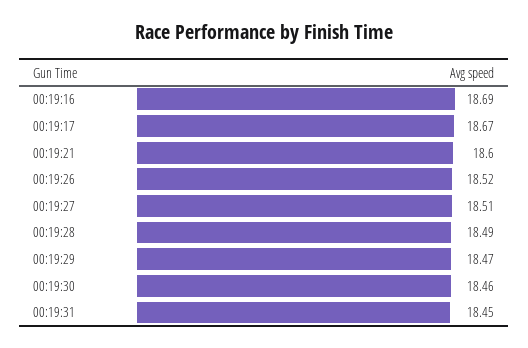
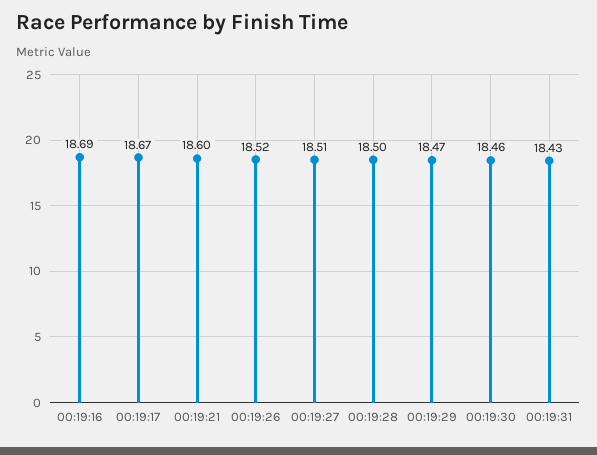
  {
    "00:19:16": 18.69,
    "00:19:17": 18.67,
    "00:19:21": 18.6,
    "00:19:26": 18.52,
    "00:19:27": 18.51,
-   "00:19:28": 18.49,
+   "00:19:28": 18.5,
    "00:19:29": 18.47,
    "00:19:30": 18.46,
-   "00:19:31": 18.45
+   "00:19:31": 18.43
  }

